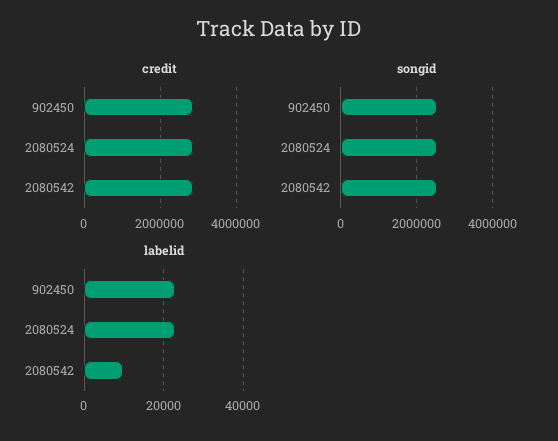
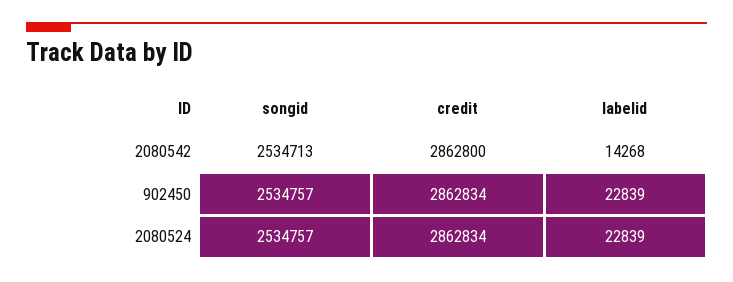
  {
    "credit": {
      "902450": 2862834,
      "2080524": 2862834,
      "2080542": 2862800
    },
    "songid": {
      "902450": 2534757,
      "2080524": 2534757,
      "2080542": 2534713
    },
    "labelid": {
      "902450": 22839,
      "2080524": 22839,
-     "2080542": 10000
+     "2080542": 14268
    }
  }

